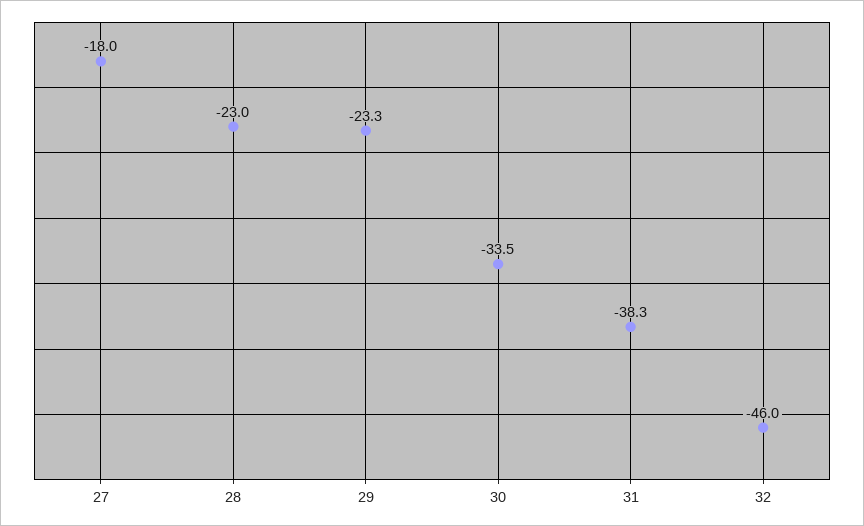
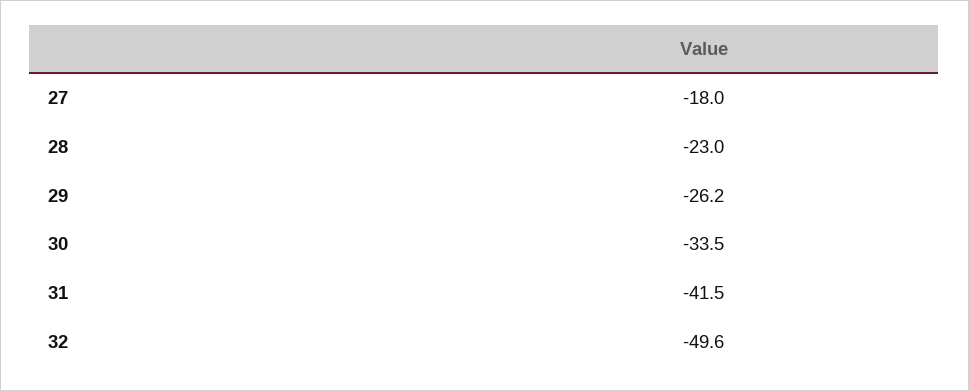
  {
    "27": -18,
    "28": -23,
-   "29": -23.3,
+   "29": -26.2,
    "30": -33.5,
-   "31": -38.3,
+   "31": -41.5,
-   "32": -46
+   "32": -49.6
  }

